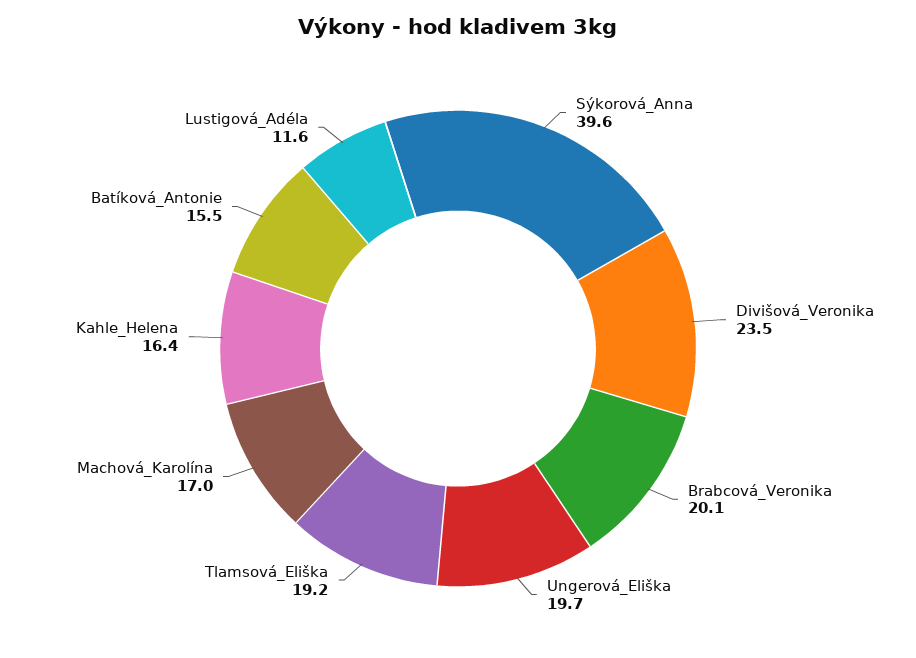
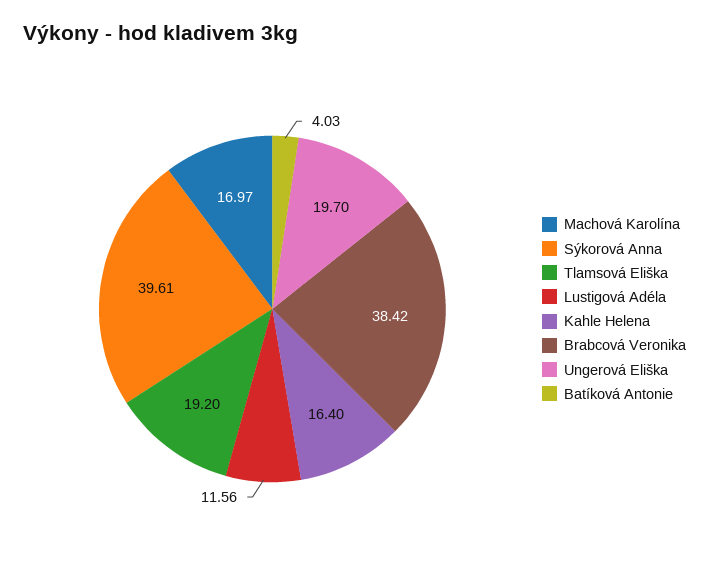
  {
    "Sýkorová_Anna": 39.61,
-   "Divišová_Veronika": 23.5,
-   "Brabcová_Veronika": 20.1,
+   "Brabcová_Veronika": 38.42,
    "Ungerová_Eliška": 19.7,
    "Tlamsová_Eliška": 19.2,
    "Machová_Karolína": 16.97,
    "Kahle_Helena": 16.4,
-   "Batíková_Antonie": 15.5,
+   "Batíková_Antonie": 4.03,
    "Lustigová_Adéla": 11.56
  }

